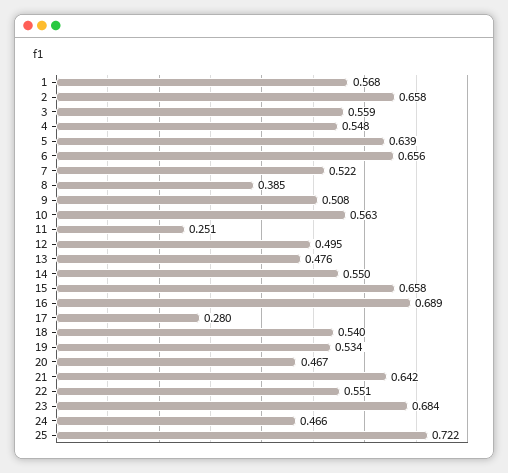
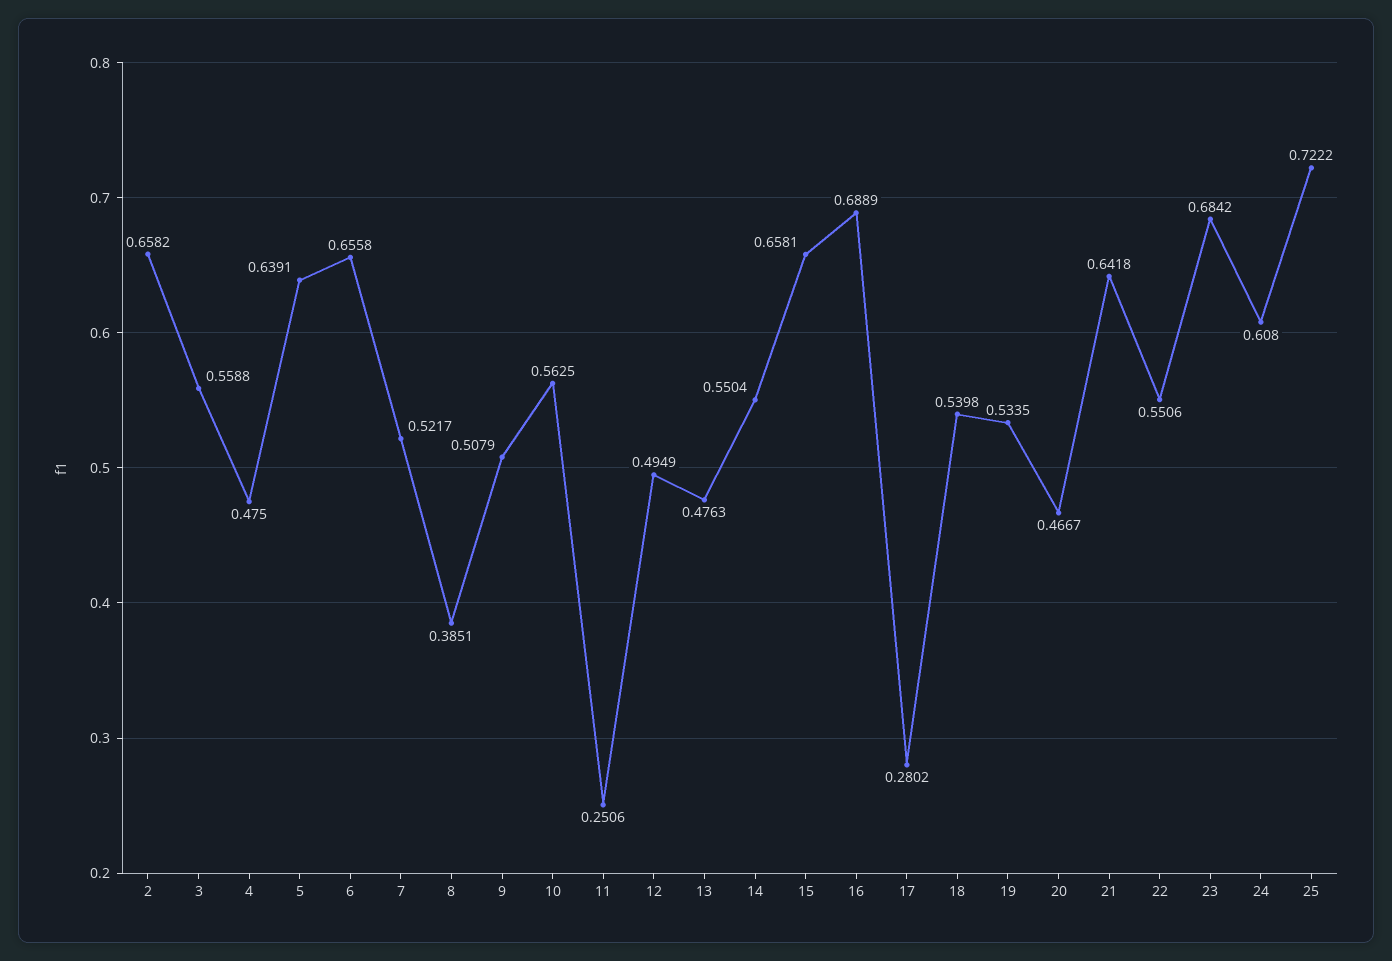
  {
-   "1": 0.568,
    "2": 0.6582,
    "3": 0.5588,
-   "4": 0.548,
+   "4": 0.475,
    "5": 0.6391,
    "6": 0.6558,
    "7": 0.5217,
    "8": 0.3851,
    "9": 0.5079,
    "10": 0.5625,
    "11": 0.2506,
    "12": 0.4949,
    "13": 0.4763,
    "14": 0.5504,
    "15": 0.6581,
    "16": 0.6889,
    "17": 0.2802,
    "18": 0.5398,
    "19": 0.5335,
    "20": 0.4667,
    "21": 0.6418,
    "22": 0.5506,
    "23": 0.6842,
-   "24": 0.466,
+   "24": 0.608,
    "25": 0.7222
  }

